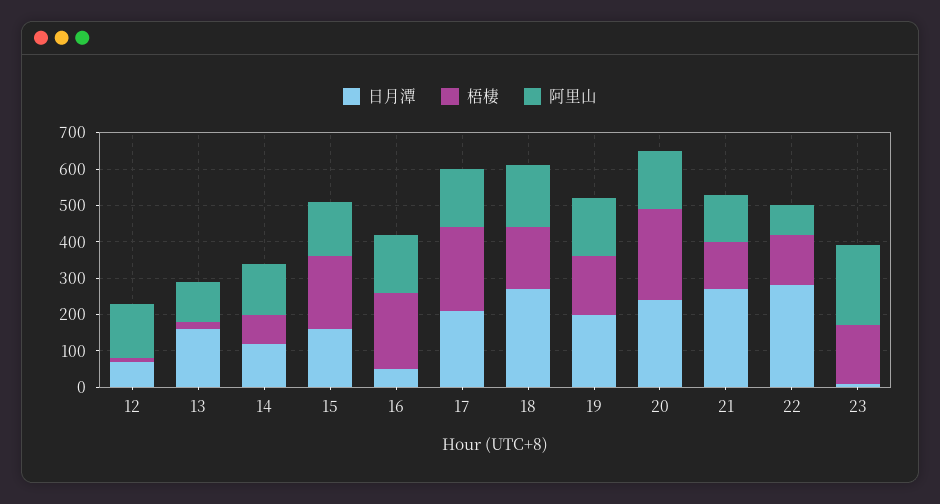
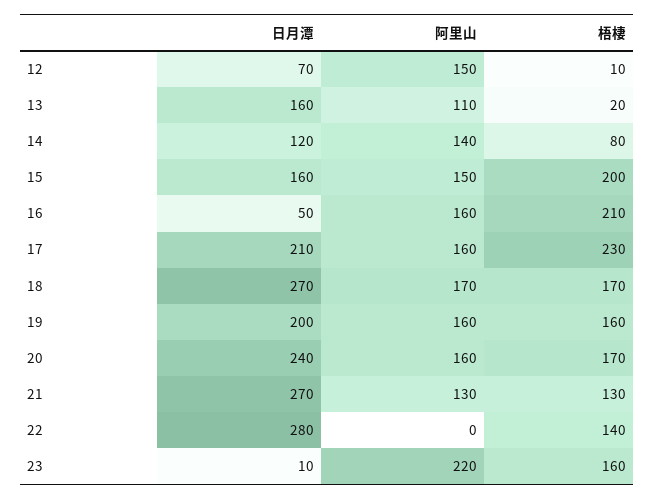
  {
    "日月潭": {
      "12": 70,
      "13": 160,
      "14": 120,
      "15": 160,
      "16": 50,
      "17": 210,
      "18": 270,
      "19": 200,
      "20": 240,
      "21": 270,
      "22": 280,
      "23": 10
    },
    "梧棲": {
      "12": 10,
      "13": 20,
      "14": 80,
      "15": 200,
      "16": 210,
      "17": 230,
      "18": 170,
      "19": 160,
-     "20": 250,
+     "20": 170,
      "21": 130,
      "22": 140,
      "23": 160
    },
    "阿里山": {
      "12": 150,
      "13": 110,
      "14": 140,
      "15": 150,
      "16": 160,
      "17": 160,
      "18": 170,
      "19": 160,
      "20": 160,
      "21": 130,
-     "22": 75,
+     "22": 0,
      "23": 220
    }
  }

